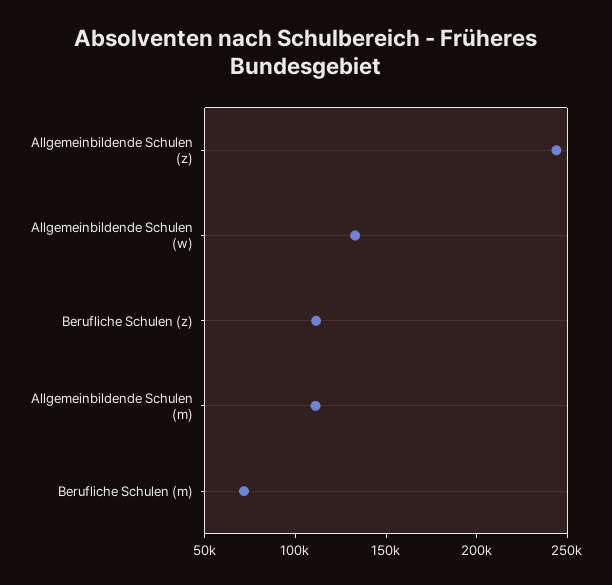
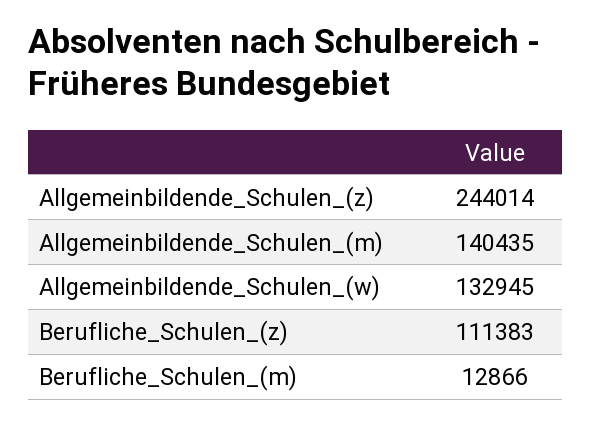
  {
    "Allgemeinbildende Schulen (z)": 244014,
    "Allgemeinbildende Schulen (w)": 132945,
    "Berufliche Schulen (z)": 111383,
-   "Allgemeinbildende Schulen (m)": 110000,
+   "Allgemeinbildende Schulen (m)": 140435,
-   "Berufliche Schulen (m)": 70000
+   "Berufliche Schulen (m)": 12866
  }

